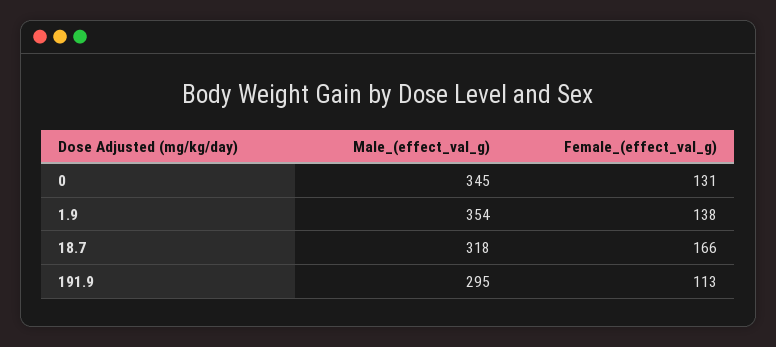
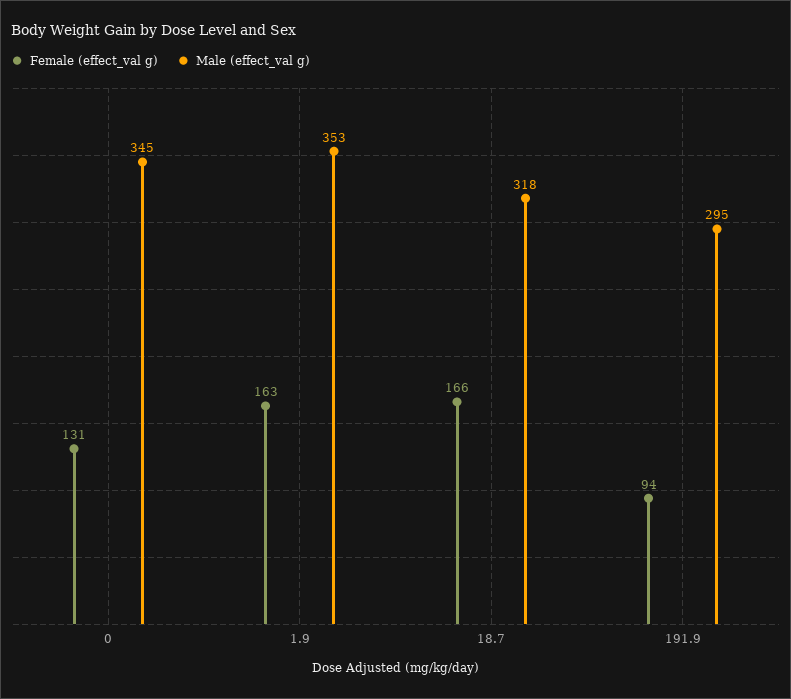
  {
    "Male_(effect_val_g)": {
      "0": 345,
-     "1.9": 354,
+     "1.9": 353,
      "18.7": 318,
      "191.9": 295
    },
    "Female_(effect_val_g)": {
      "0": 131,
-     "1.9": 138,
+     "1.9": 163,
      "18.7": 166,
-     "191.9": 113
+     "191.9": 94
    }
  }

